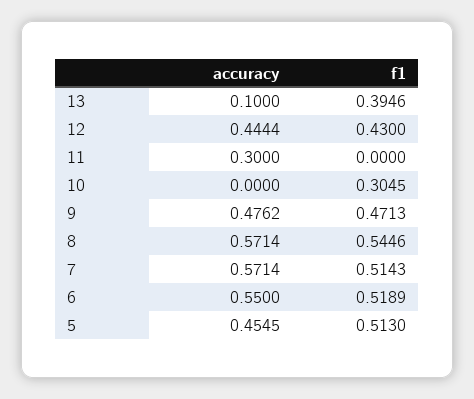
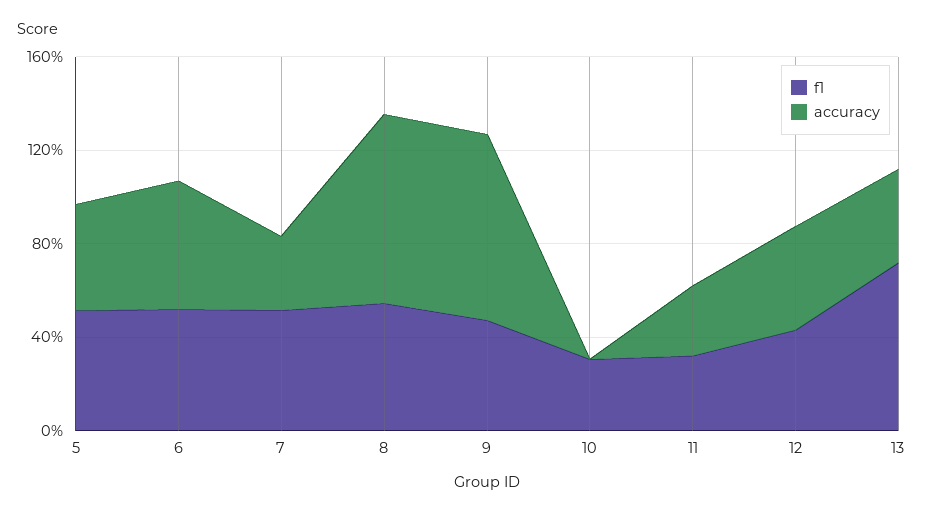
  {
    "accuracy": {
-     "13": 0.1,
+     "13": 0.4,
      "12": 0.4444,
      "11": 0.3,
      "10": 0,
-     "9": 0.4762,
+     "9": 0.8,
-     "8": 0.5714,
+     "8": 0.8,
-     "7": 0.5714,
+     "7": 0.3,
      "6": 0.55,
      "5": 0.4545
    },
    "f1": {
-     "13": 0.3946,
+     "13": 0.7,
      "12": 0.43,
-     "11": 0,
+     "11": 0.3,
      "10": 0.3045,
      "9": 0.4713,
      "8": 0.5446,
      "7": 0.5143,
      "6": 0.5189,
      "5": 0.513
    }
  }

